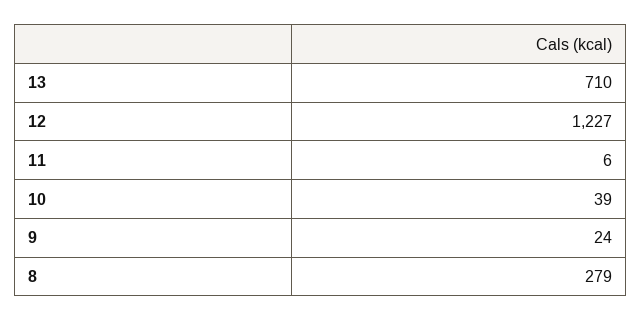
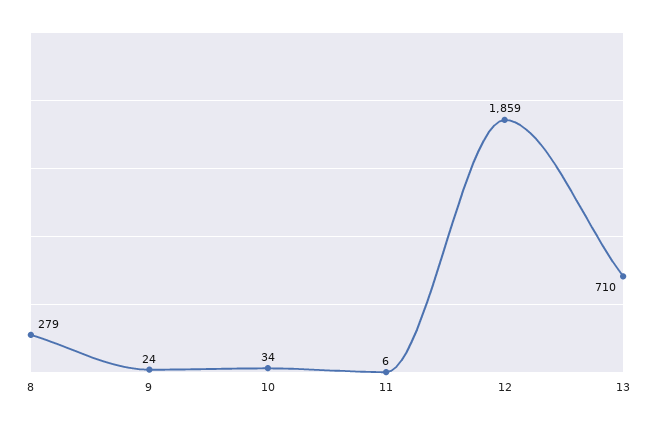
  {
    "13": 710,
-   "12": 1227,
+   "12": 1859,
    "11": 6,
-   "10": 39,
+   "10": 34,
    "9": 24,
    "8": 279
  }

